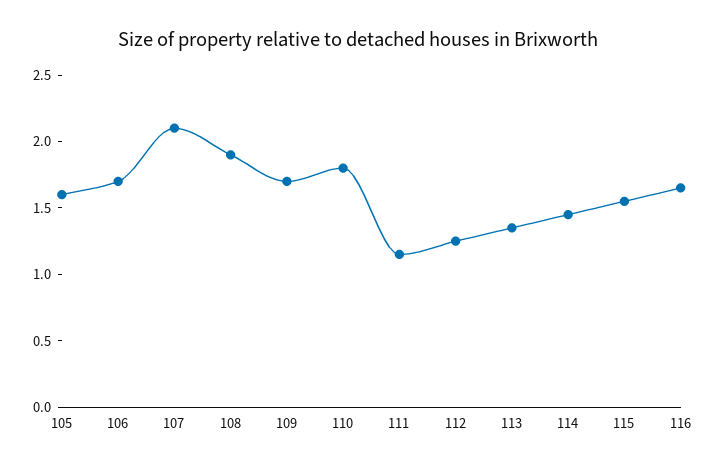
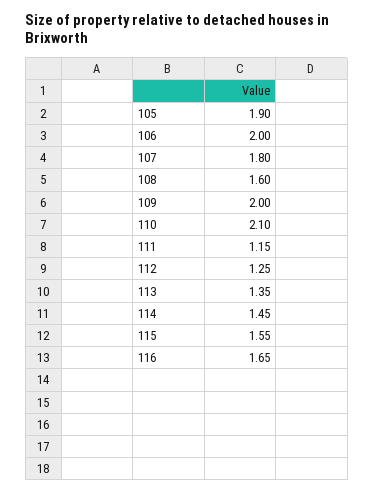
  {
-   "105": 1.6,
+   "105": 1.9,
-   "106": 1.7,
+   "106": 2,
-   "107": 2.1,
+   "107": 1.8,
-   "108": 1.9,
+   "108": 1.6,
-   "109": 1.7,
+   "109": 2,
-   "110": 1.8,
+   "110": 2.1,
    "111": 1.15,
    "112": 1.25,
    "113": 1.35,
    "114": 1.45,
    "115": 1.55,
    "116": 1.65
  }

